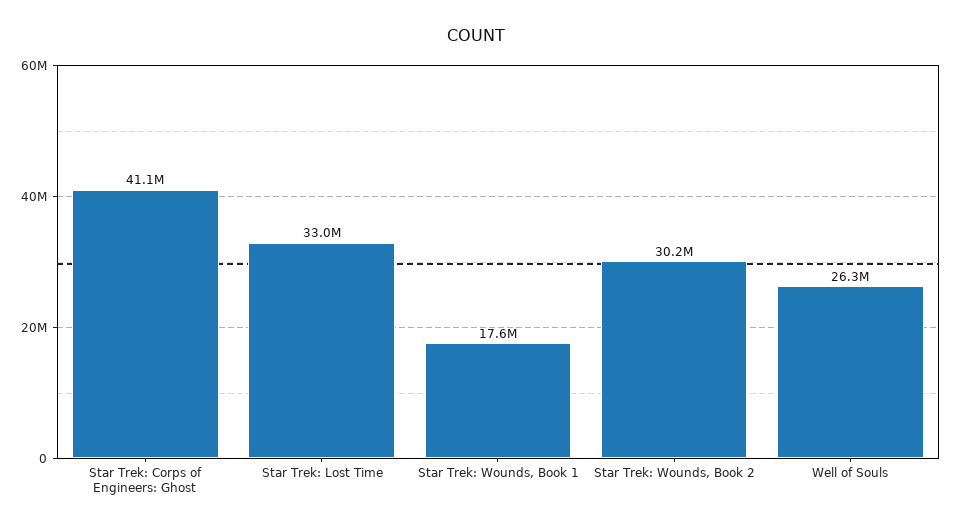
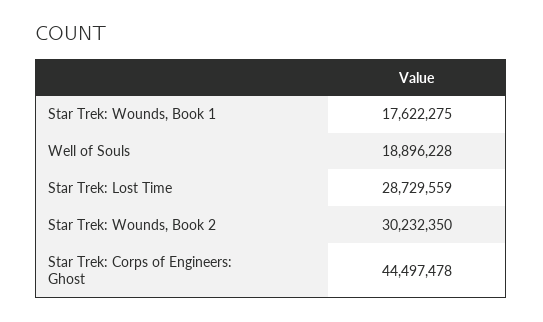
  {
-   "Star Trek: Corps of Engineers: Ghost": 41100000,
+   "Star Trek: Corps of Engineers: Ghost": 44497478,
-   "Star Trek: Lost Time": 33000000,
+   "Star Trek: Lost Time": 28729559,
    "Star Trek: Wounds, Book 1": 17622275,
    "Star Trek: Wounds, Book 2": 30232350,
-   "Well of Souls": 26300000
+   "Well of Souls": 18896228
  }

